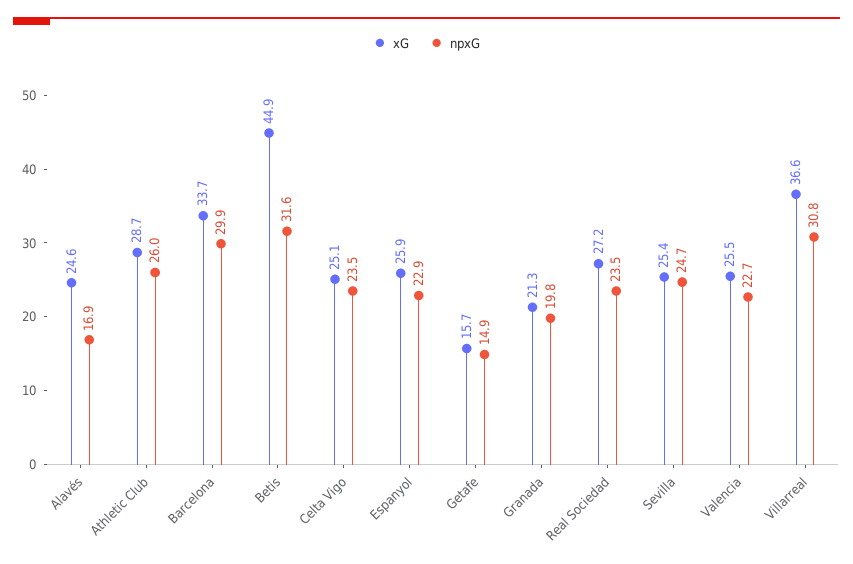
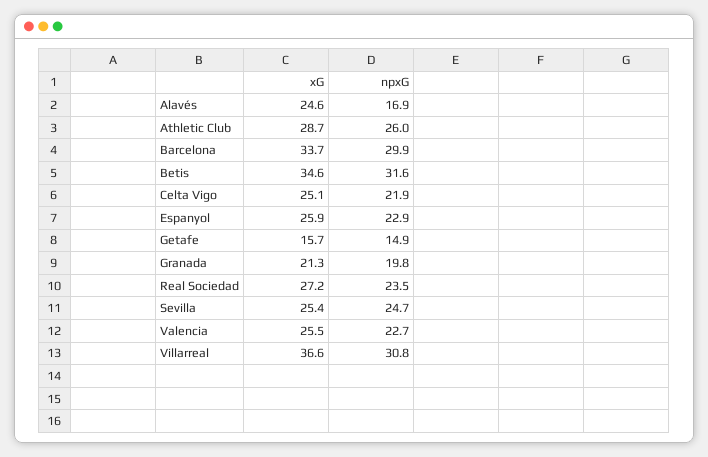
  {
    "xG": {
      "Alavés": 24.6,
      "Athletic Club": 28.7,
      "Barcelona": 33.7,
-     "Betis": 44.9,
+     "Betis": 34.6,
      "Celta Vigo": 25.1,
      "Espanyol": 25.9,
      "Getafe": 15.7,
      "Granada": 21.3,
      "Real Sociedad": 27.2,
      "Sevilla": 25.4,
      "Valencia": 25.5,
      "Villarreal": 36.6
    },
    "npxG": {
      "Alavés": 16.9,
      "Athletic Club": 26,
      "Barcelona": 29.9,
      "Betis": 31.6,
-     "Celta Vigo": 23.5,
+     "Celta Vigo": 21.9,
      "Espanyol": 22.9,
      "Getafe": 14.9,
      "Granada": 19.8,
      "Real Sociedad": 23.5,
      "Sevilla": 24.7,
      "Valencia": 22.7,
      "Villarreal": 30.8
    }
  }

